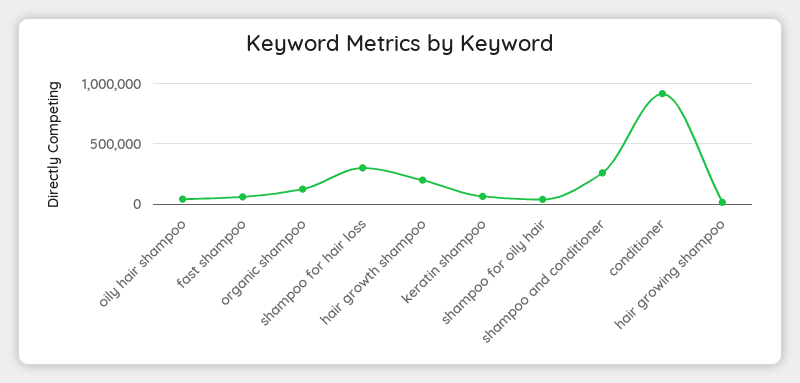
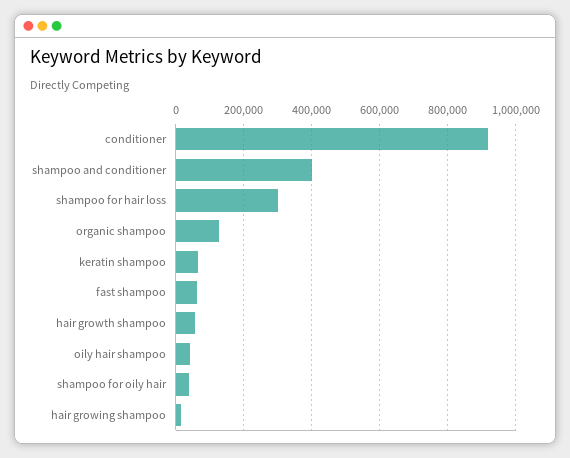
  {
    "oily hair shampoo": 40000,
    "fast shampoo": 60000,
    "organic shampoo": 120000,
    "shampoo for hair loss": 300000,
-   "hair growth shampoo": 200000,
+   "hair growth shampoo": 60000,
    "keratin shampoo": 60000,
    "shampoo for oily hair": 40000,
-   "shampoo and conditioner": 250000,
+   "shampoo and conditioner": 400000,
    "conditioner": 920000,
    "hair growing shampoo": 20000
  }

